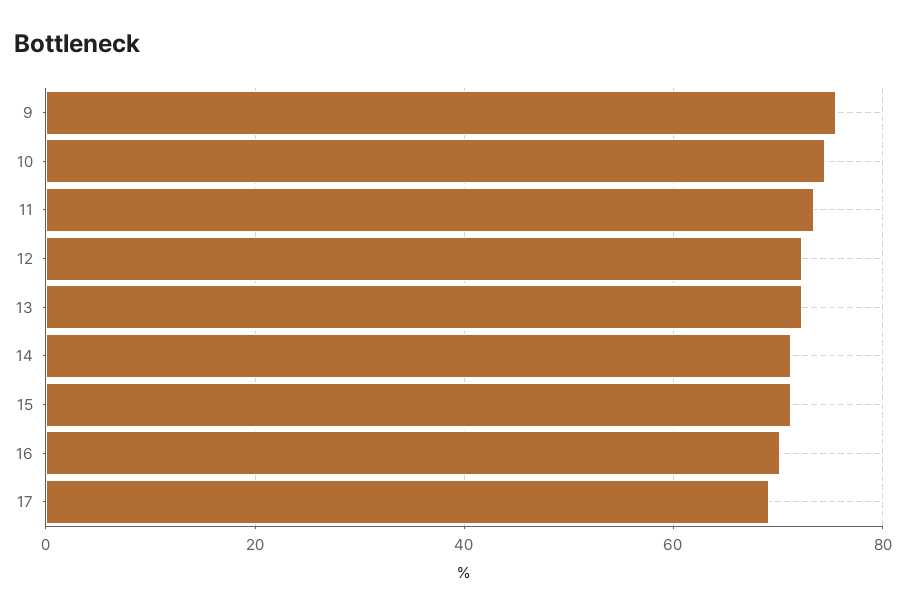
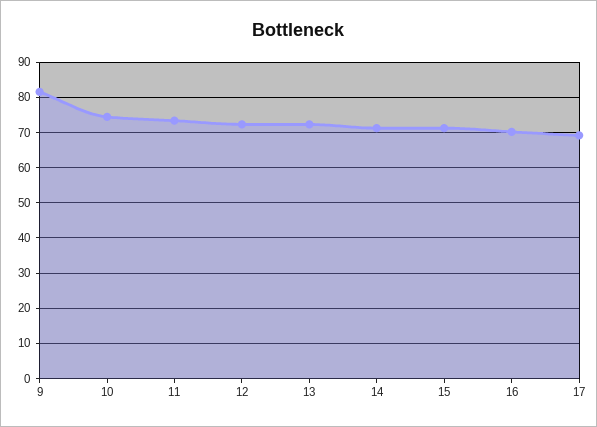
  {
-   "9": 76,
+   "9": 82,
    "10": 74,
    "11": 74,
    "12": 72,
    "13": 72,
    "14": 72,
    "15": 72,
    "16": 70,
    "17": 70
  }

